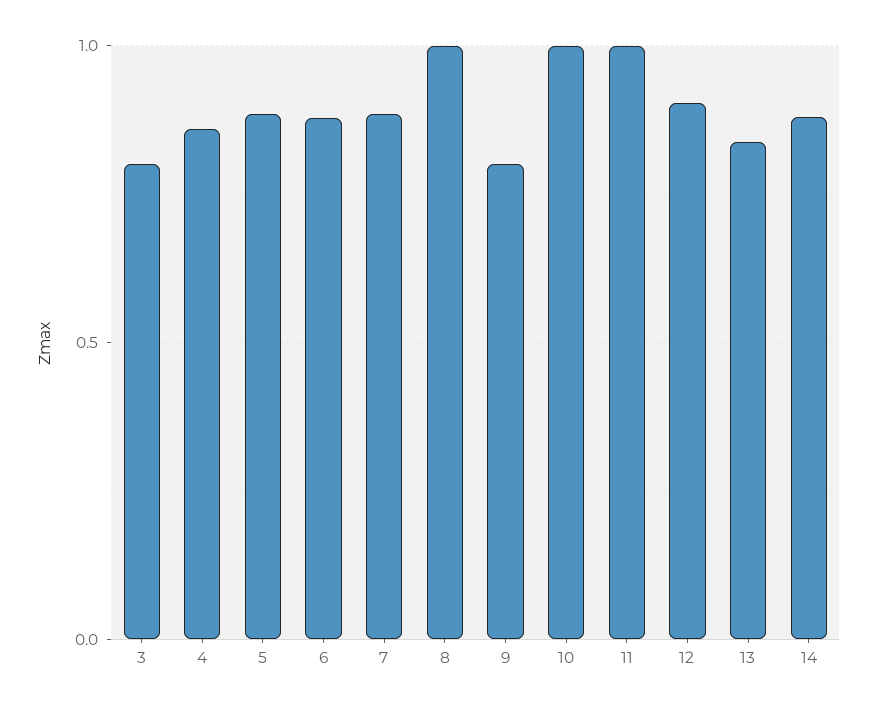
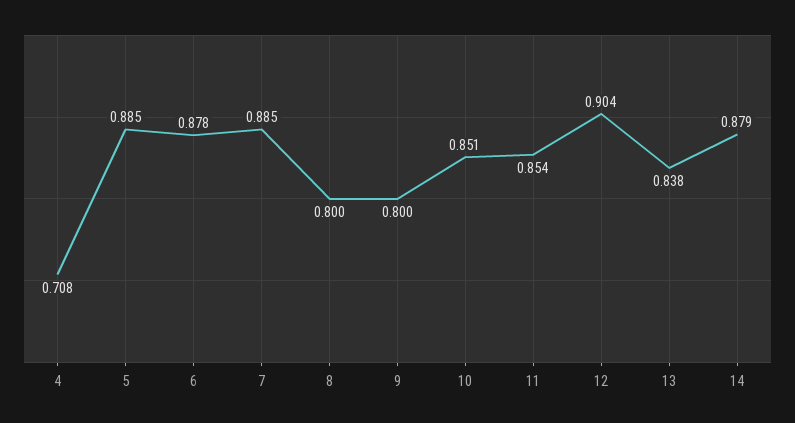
  {
-   "3": 0.8,
-   "4": 0.85,
+   "4": 0.708,
    "5": 0.885,
    "6": 0.878,
    "7": 0.885,
-   "8": 1,
+   "8": 0.8,
    "9": 0.8,
-   "10": 1,
+   "10": 0.851,
-   "11": 1,
+   "11": 0.854,
    "12": 0.904,
    "13": 0.838,
    "14": 0.879
  }

